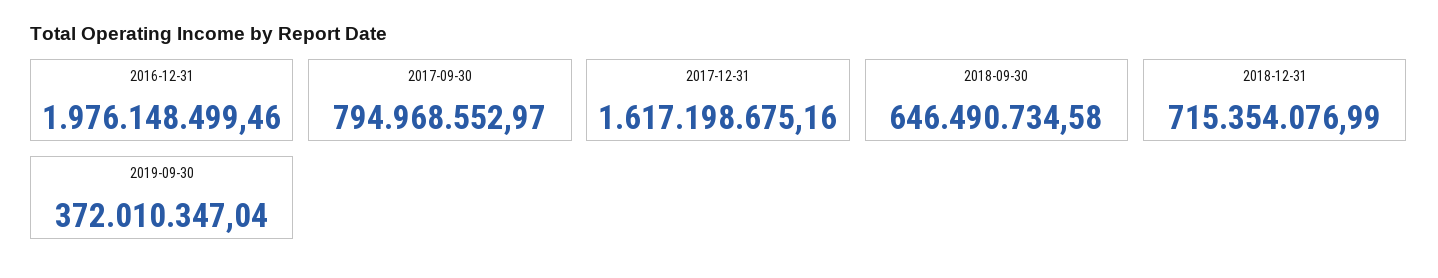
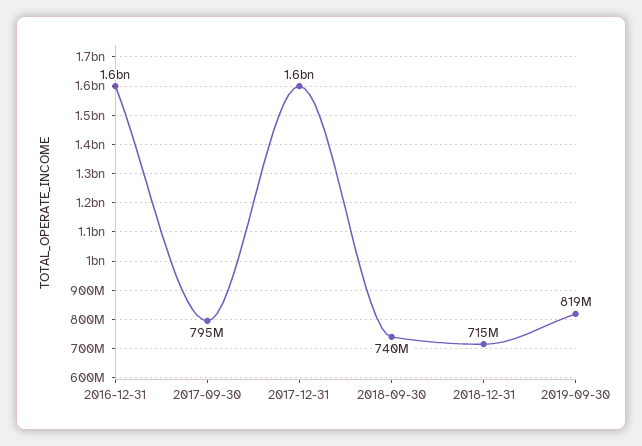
  {
-   "2016-12-31": 1976148499.46,
+   "2016-12-31": 1600000000,
    "2017-09-30": 794968552.97,
    "2017-12-31": 1617198675.16,
-   "2018-09-30": 646490734.58,
+   "2018-09-30": 740000000,
    "2018-12-31": 715354076.99,
-   "2019-09-30": 372010347.04
+   "2019-09-30": 819000000
  }

